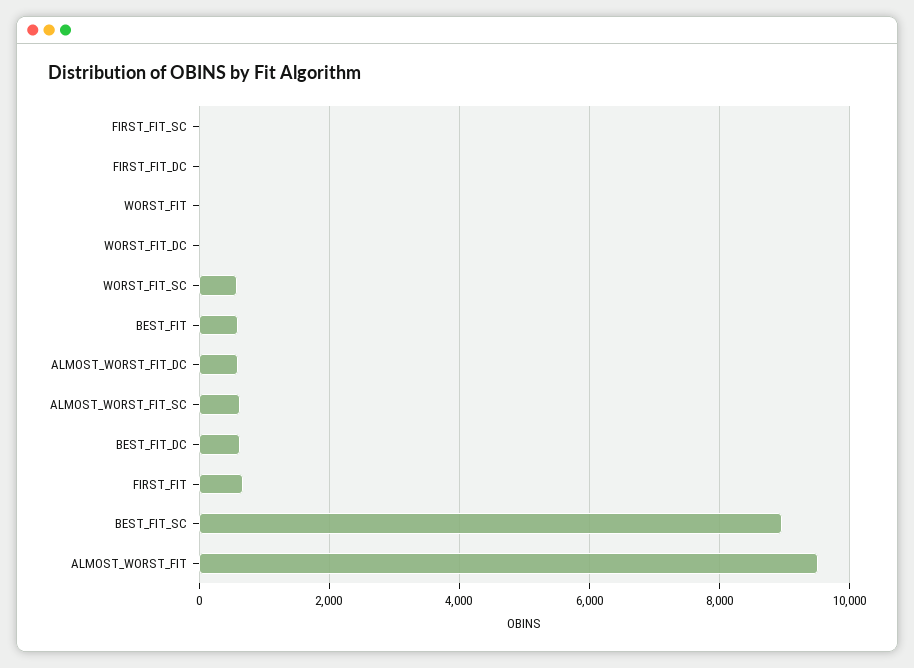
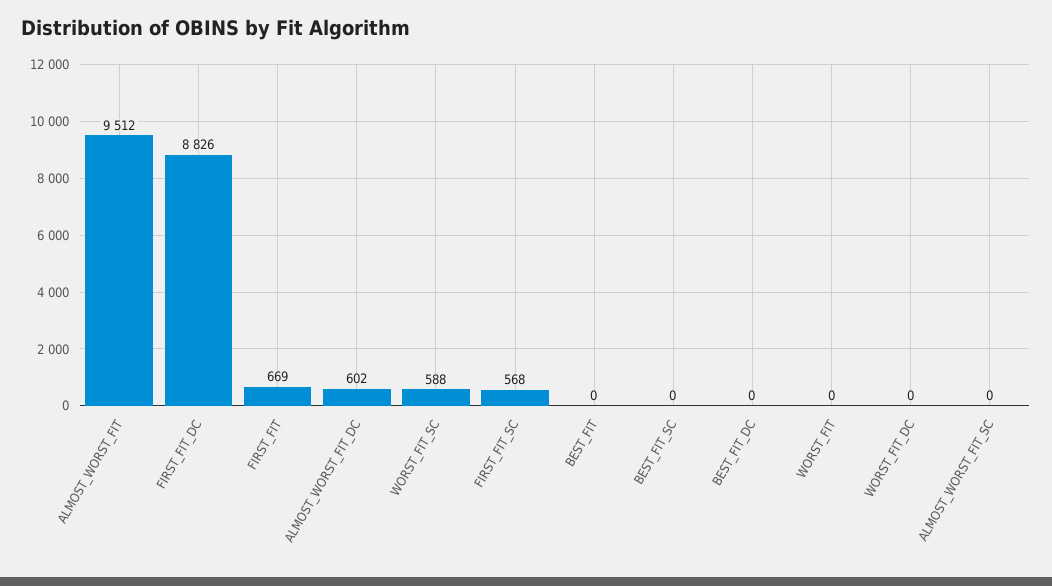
  {
-   "FIRST_FIT_SC": 0,
+   "FIRST_FIT_SC": 568,
-   "FIRST_FIT_DC": 0,
+   "FIRST_FIT_DC": 8826,
    "WORST_FIT": 0,
    "WORST_FIT_DC": 0,
    "WORST_FIT_SC": 588,
-   "BEST_FIT": 600,
+   "BEST_FIT": 0,
    "ALMOST_WORST_FIT_DC": 602,
-   "ALMOST_WORST_FIT_SC": 600,
+   "ALMOST_WORST_FIT_SC": 0,
-   "BEST_FIT_DC": 600,
+   "BEST_FIT_DC": 0,
    "FIRST_FIT": 669,
-   "BEST_FIT_SC": 9000,
+   "BEST_FIT_SC": 0,
    "ALMOST_WORST_FIT": 9512
  }

